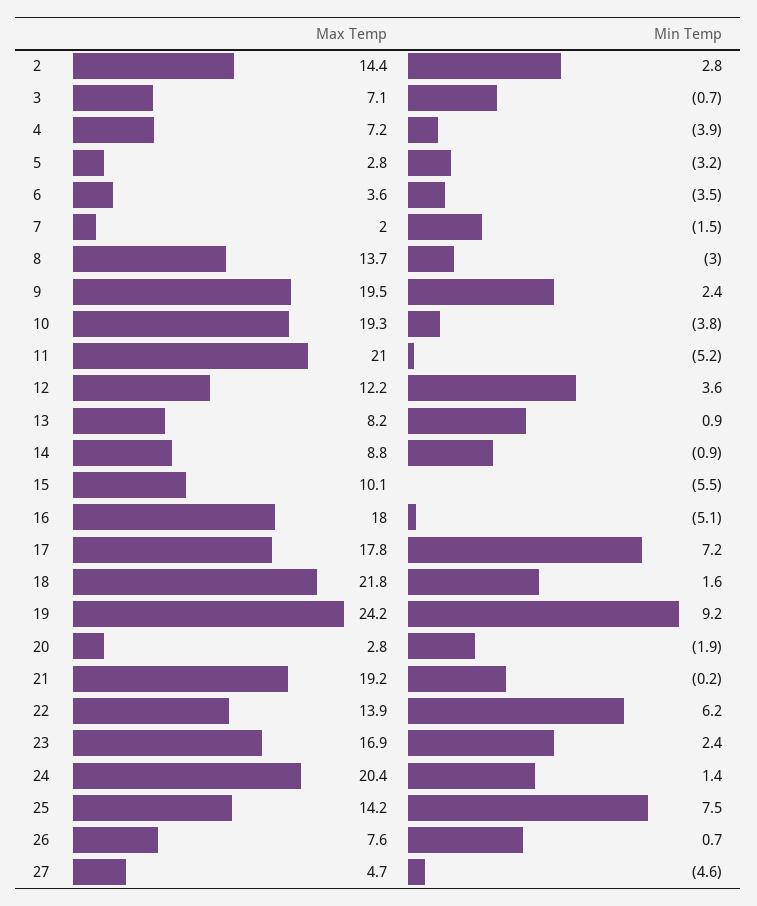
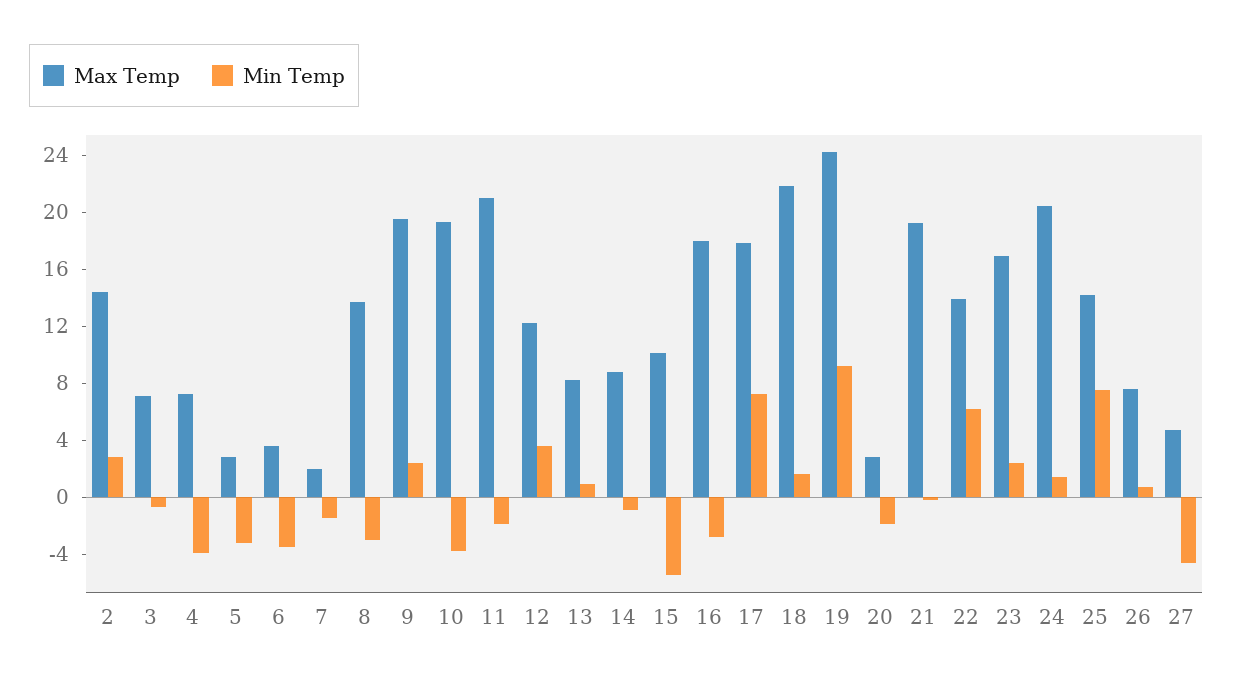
  {
    "Max Temp": {
      "2": 14.4,
      "3": 7.1,
      "4": 7.2,
      "5": 2.8,
      "6": 3.6,
      "7": 2,
      "8": 13.7,
      "9": 19.5,
      "10": 19.3,
      "11": 21,
      "12": 12.2,
      "13": 8.2,
      "14": 8.8,
      "15": 10.1,
      "16": 18,
      "17": 17.8,
      "18": 21.8,
      "19": 24.2,
      "20": 2.8,
      "21": 19.2,
      "22": 13.9,
      "23": 16.9,
      "24": 20.4,
      "25": 14.2,
      "26": 7.6,
      "27": 4.7
    },
    "Min Temp": {
      "2": 2.8,
      "3": -0.7,
      "4": -3.9,
      "5": -3.2,
      "6": -3.5,
      "7": -1.5,
      "8": -3,
      "9": 2.4,
      "10": -3.8,
-     "11": -5.2,
+     "11": -2,
      "12": 3.6,
      "13": 0.9,
      "14": -0.9,
      "15": -5.5,
-     "16": -5.1,
+     "16": -3,
      "17": 7.2,
      "18": 1.6,
      "19": 9.2,
      "20": -1.9,
      "21": -0.2,
      "22": 6.2,
      "23": 2.4,
      "24": 1.4,
      "25": 7.5,
      "26": 0.7,
      "27": -4.6
    }
  }

